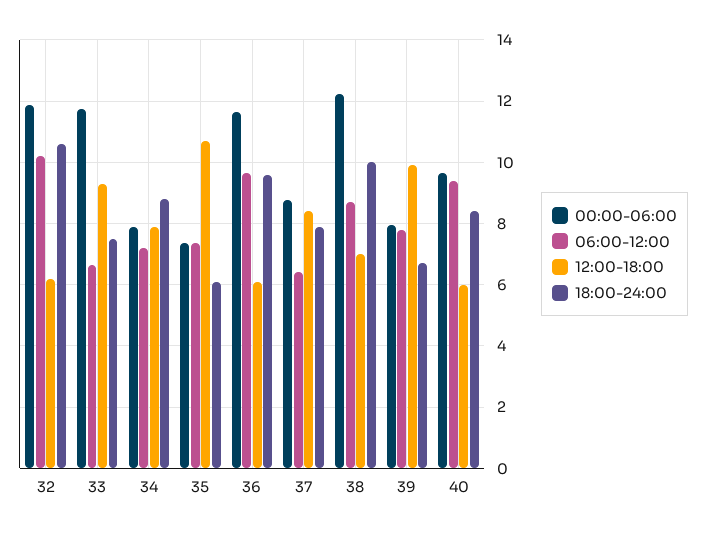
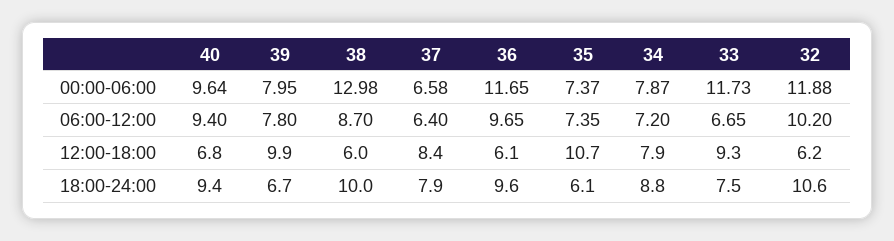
  {
    "00:00-06:00": {
      "32": 11.88,
      "33": 11.73,
      "34": 7.87,
      "35": 7.37,
      "36": 11.65,
-     "37": 8.8,
+     "37": 6.58,
-     "38": 12.2,
+     "38": 12.98,
      "39": 7.95,
      "40": 9.64
    },
    "06:00-12:00": {
      "32": 10.2,
      "33": 6.65,
      "34": 7.2,
      "35": 7.35,
      "36": 9.65,
      "37": 6.4,
      "38": 8.7,
      "39": 7.8,
      "40": 9.4
    },
    "12:00-18:00": {
      "32": 6.2,
      "33": 9.3,
      "34": 7.9,
      "35": 10.7,
      "36": 6.1,
      "37": 8.4,
-     "38": 7,
+     "38": 6,
      "39": 9.9,
-     "40": 6
+     "40": 6.8
    },
    "18:00-24:00": {
      "32": 10.6,
      "33": 7.5,
      "34": 8.8,
      "35": 6.1,
      "36": 9.6,
      "37": 7.9,
      "38": 10,
      "39": 6.7,
-     "40": 8.4
+     "40": 9.4
    }
  }

